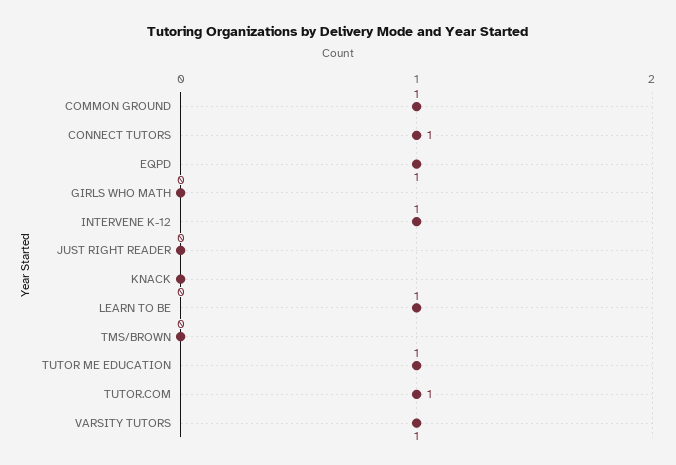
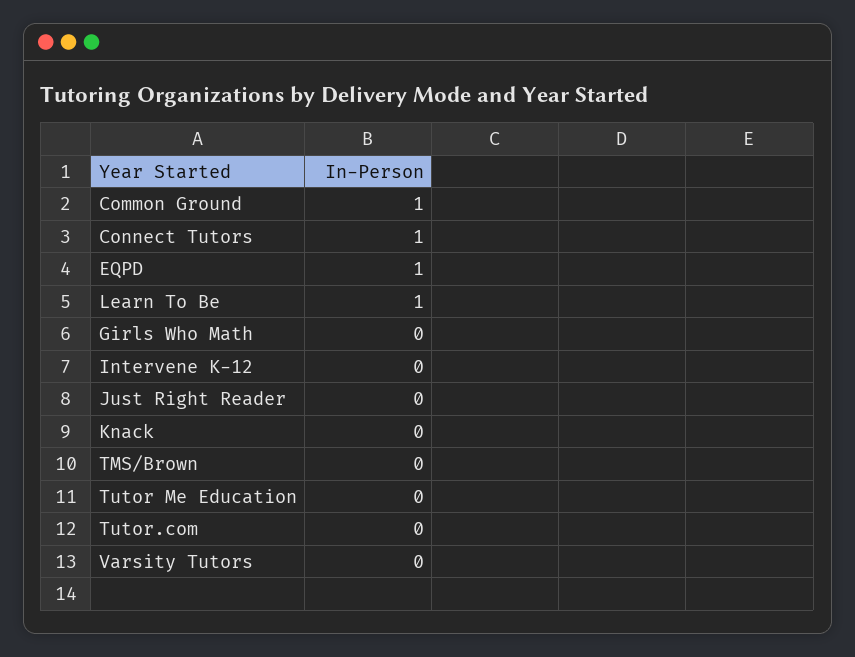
  {
    "COMMON GROUND": 1,
    "CONNECT TUTORS": 1,
    "EQPD": 1,
    "GIRLS WHO MATH": 0,
-   "INTERVENE K-12": 1,
+   "INTERVENE K-12": 0,
    "JUST RIGHT READER": 0,
    "KNACK": 0,
    "LEARN TO BE": 1,
    "TMS/BROWN": 0,
-   "TUTOR ME EDUCATION": 1,
+   "TUTOR ME EDUCATION": 0,
-   "TUTOR.COM": 1,
+   "TUTOR.COM": 0,
-   "VARSITY TUTORS": 1
+   "VARSITY TUTORS": 0
  }

